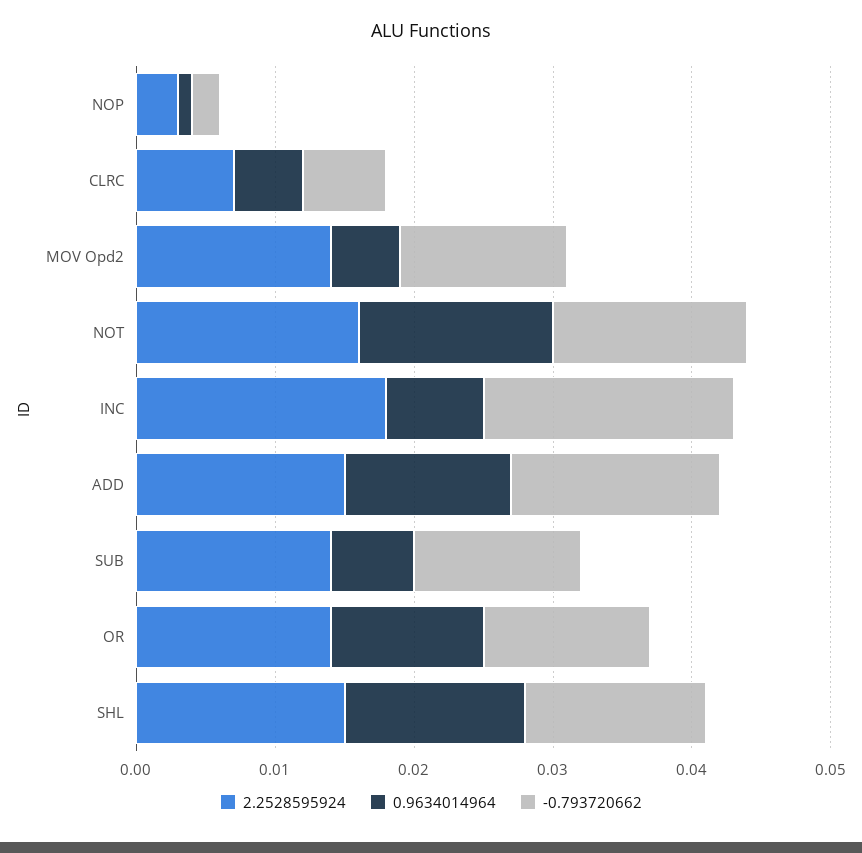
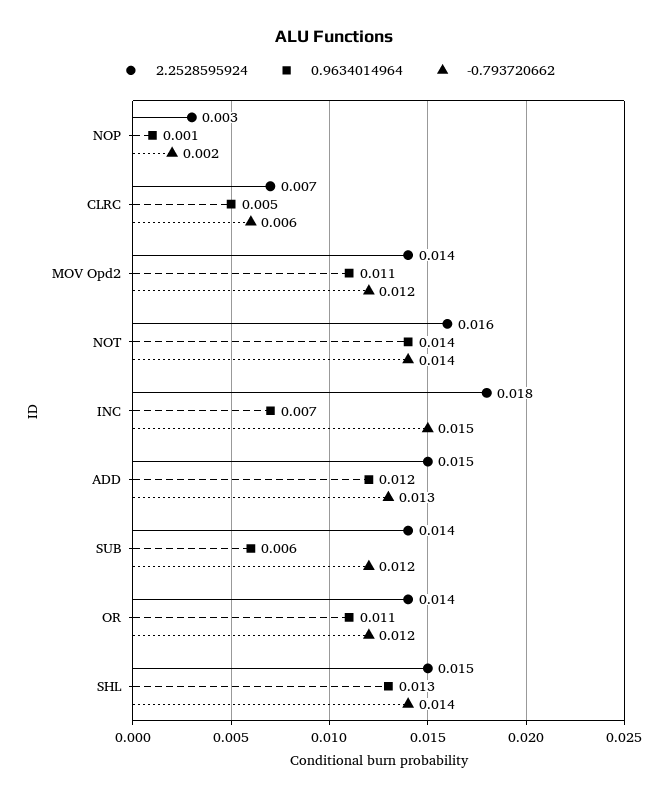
  {
    "2.2528595924": {
      "NOP": 0.003,
      "CLRC": 0.007,
      "MOV Opd2": 0.014,
      "NOT": 0.016,
      "INC": 0.018,
      "ADD": 0.015,
      "SUB": 0.014,
      "OR": 0.014,
      "SHL": 0.015
    },
    "0.9634014964": {
      "NOP": 0.001,
      "CLRC": 0.005,
-     "MOV Opd2": 0.005,
+     "MOV Opd2": 0.011,
      "NOT": 0.014,
      "INC": 0.007,
      "ADD": 0.012,
      "SUB": 0.006,
      "OR": 0.011,
      "SHL": 0.013
    },
    "-0.793720662": {
      "NOP": 0.002,
      "CLRC": 0.006,
      "MOV Opd2": 0.012,
      "NOT": 0.014,
-     "INC": 0.018,
+     "INC": 0.015,
-     "ADD": 0.015,
+     "ADD": 0.013,
      "SUB": 0.012,
      "OR": 0.012,
-     "SHL": 0.013
+     "SHL": 0.014
    }
  }

